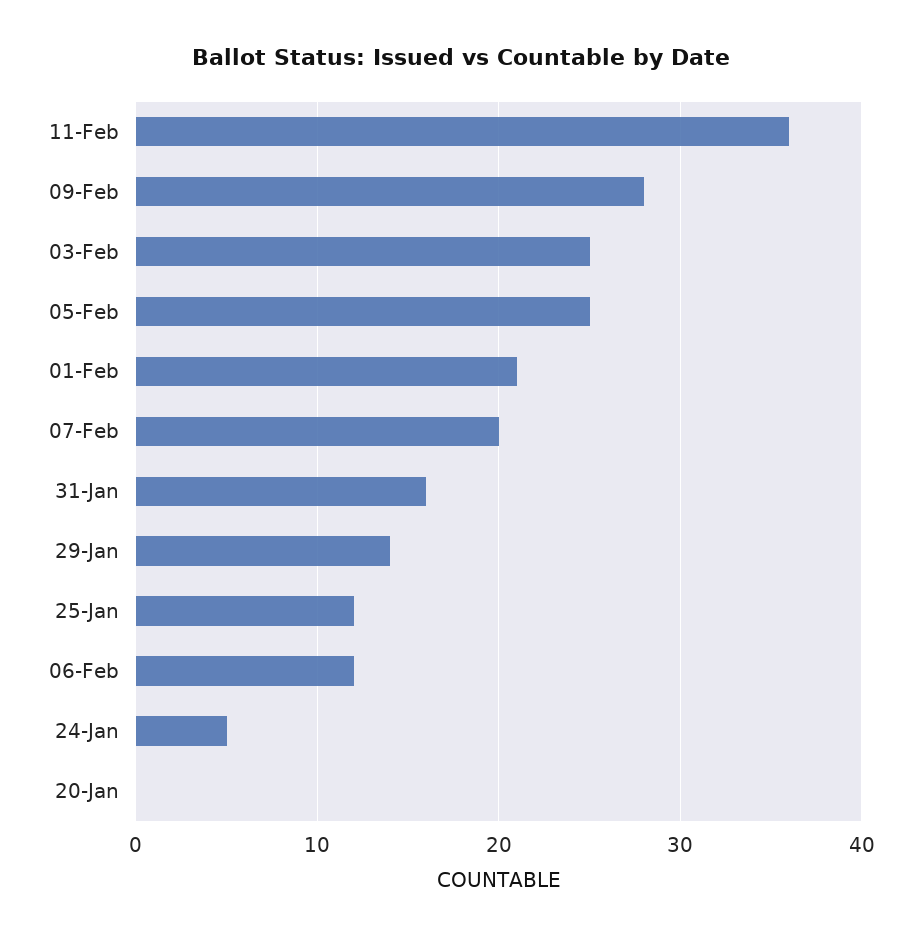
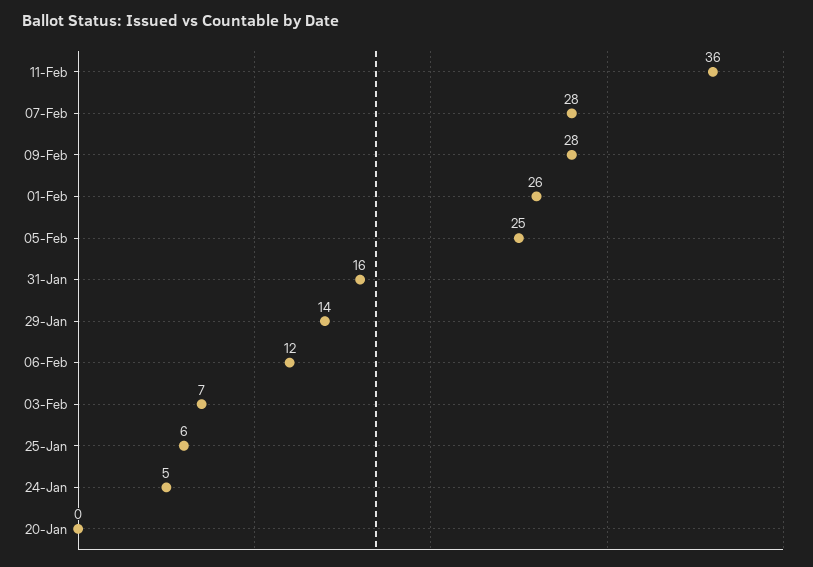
  {
    "11-Feb": 36,
    "09-Feb": 28,
-   "03-Feb": 25,
+   "03-Feb": 7,
    "05-Feb": 25,
-   "01-Feb": 21,
+   "01-Feb": 26,
-   "07-Feb": 20,
+   "07-Feb": 28,
    "31-Jan": 16,
    "29-Jan": 14,
-   "25-Jan": 12,
+   "25-Jan": 6,
    "06-Feb": 12,
    "24-Jan": 5,
    "20-Jan": 0
  }

